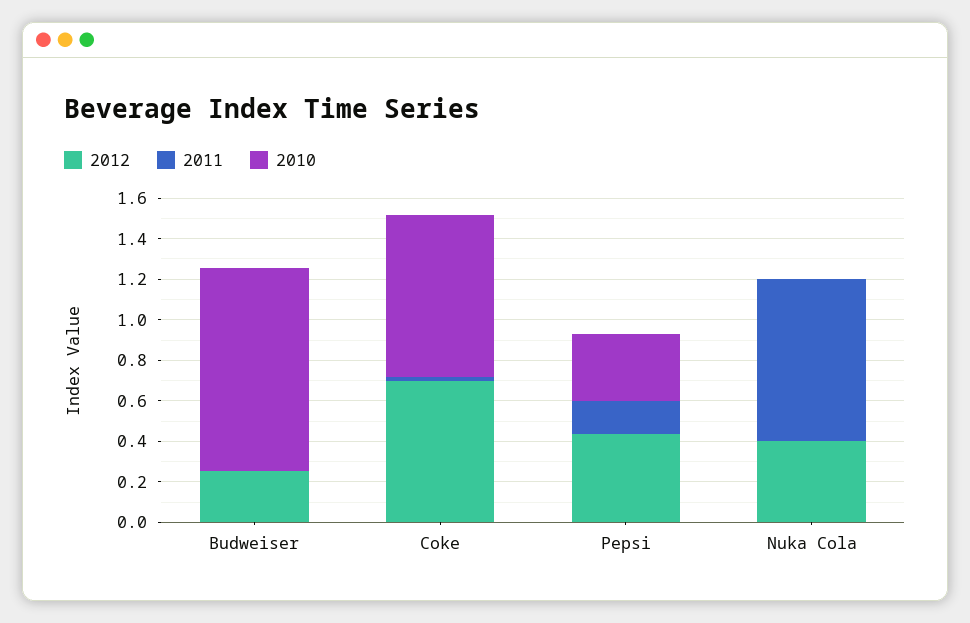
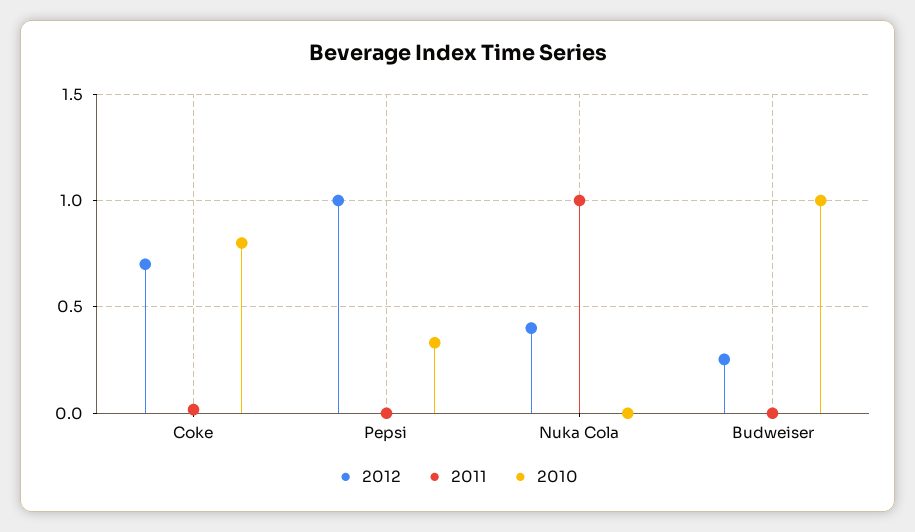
  {
    "2012": {
      "Budweiser": 0.25,
      "Coke": 0.7,
-     "Pepsi": 0.45,
+     "Pepsi": 1,
      "Nuka Cola": 0.4
    },
    "2011": {
      "Budweiser": 0,
      "Coke": 0,
-     "Pepsi": 0.15,
+     "Pepsi": 0,
-     "Nuka Cola": 0.8
+     "Nuka Cola": 1
    },
    "2010": {
      "Budweiser": 1,
      "Coke": 0.8,
      "Pepsi": 0.35,
      "Nuka Cola": 0
    }
  }

